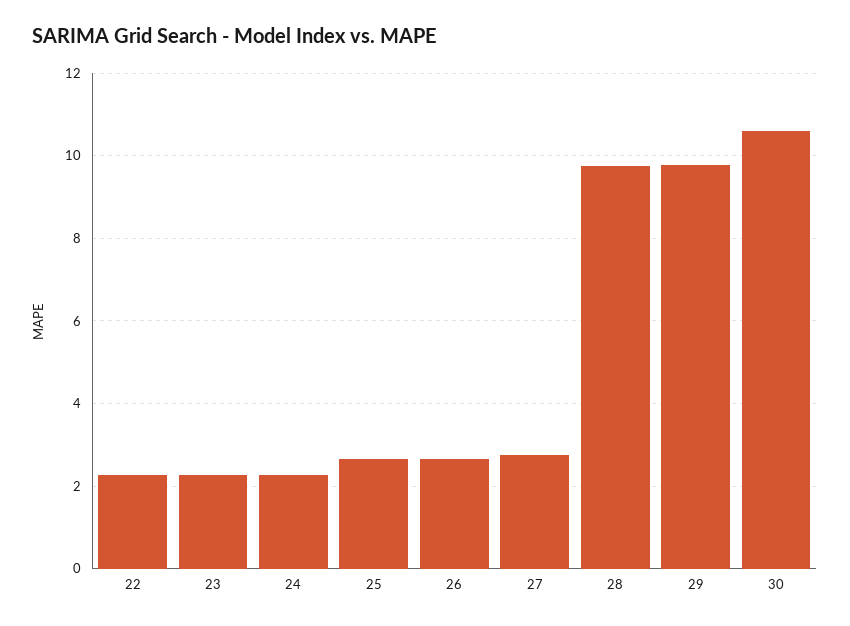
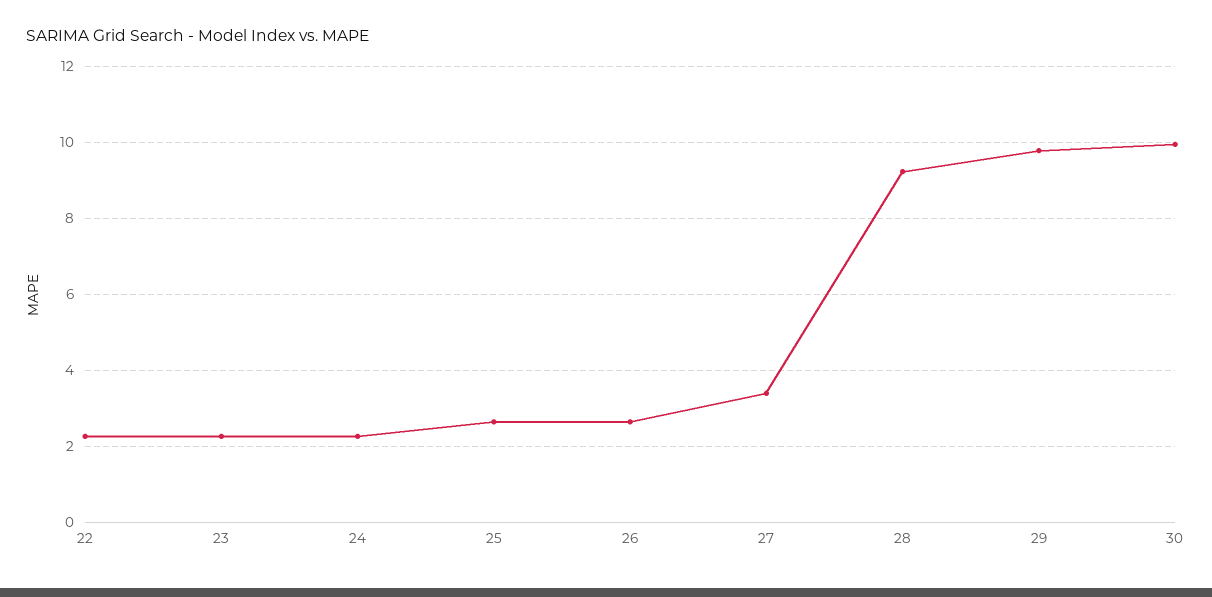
  {
    "22": 2.2,
    "23": 2.2,
    "24": 2.2,
    "25": 2.6,
    "26": 2.6,
-   "27": 2.8,
+   "27": 3.4,
-   "28": 9.8,
+   "28": 9.2,
    "29": 9.8,
-   "30": 10.6
+   "30": 10
  }

